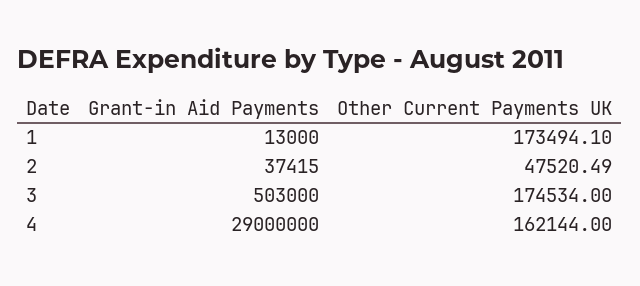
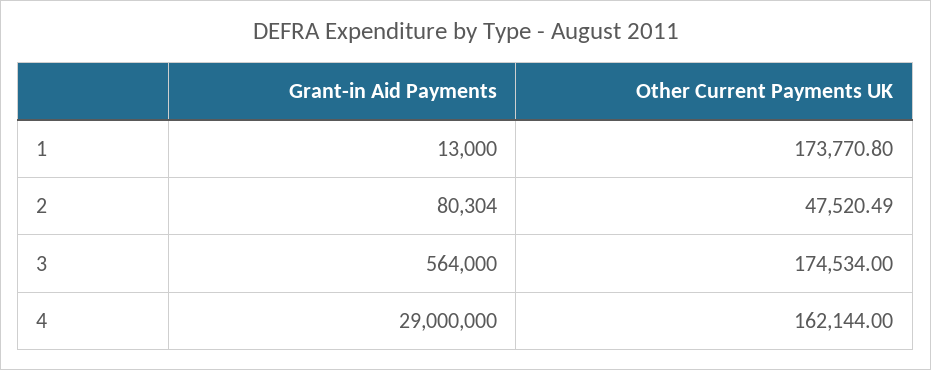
  {
    "Grant-in Aid Payments": {
      "1": 13000,
-     "2": 37415,
+     "2": 80304,
-     "3": 503000,
+     "3": 564000,
      "4": 29000000
    },
    "Other Current Payments UK": {
-     "1": 173494.1,
+     "1": 173770.8,
      "2": 47520.49,
      "3": 174534,
      "4": 162144
    }
  }

